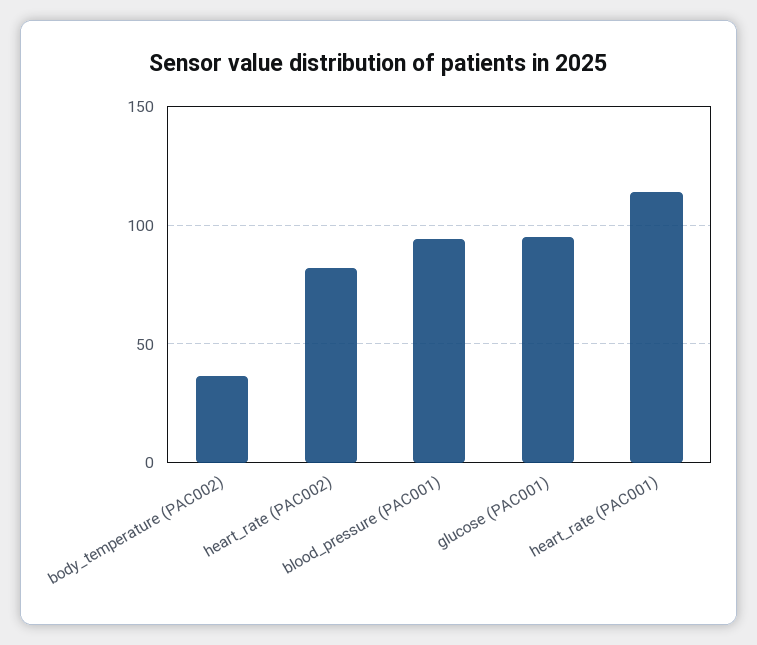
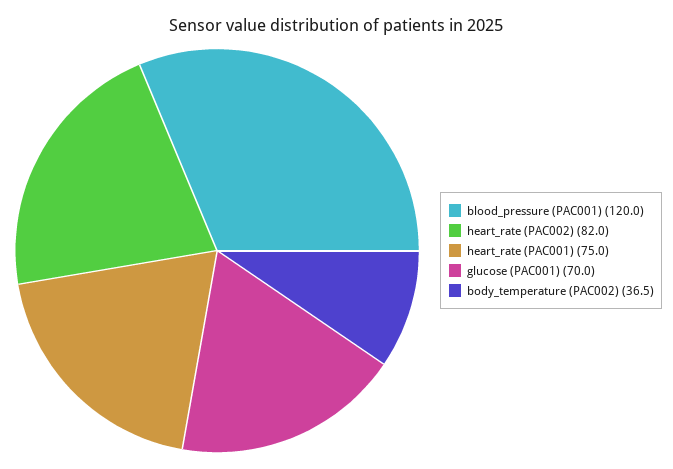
  {
    "body_temperature (PAC002)": 36.5,
    "heart_rate (PAC002)": 82,
-   "blood_pressure (PAC001)": 95,
+   "blood_pressure (PAC001)": 120,
-   "glucose (PAC001)": 95,
+   "glucose (PAC001)": 70,
-   "heart_rate (PAC001)": 115
+   "heart_rate (PAC001)": 75
  }

